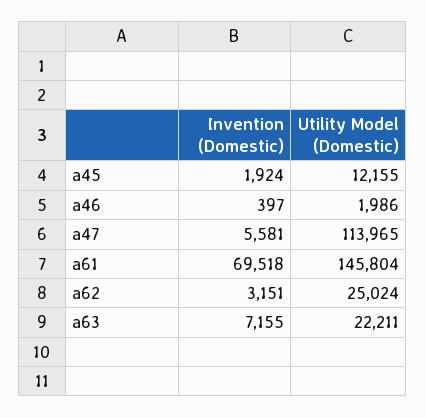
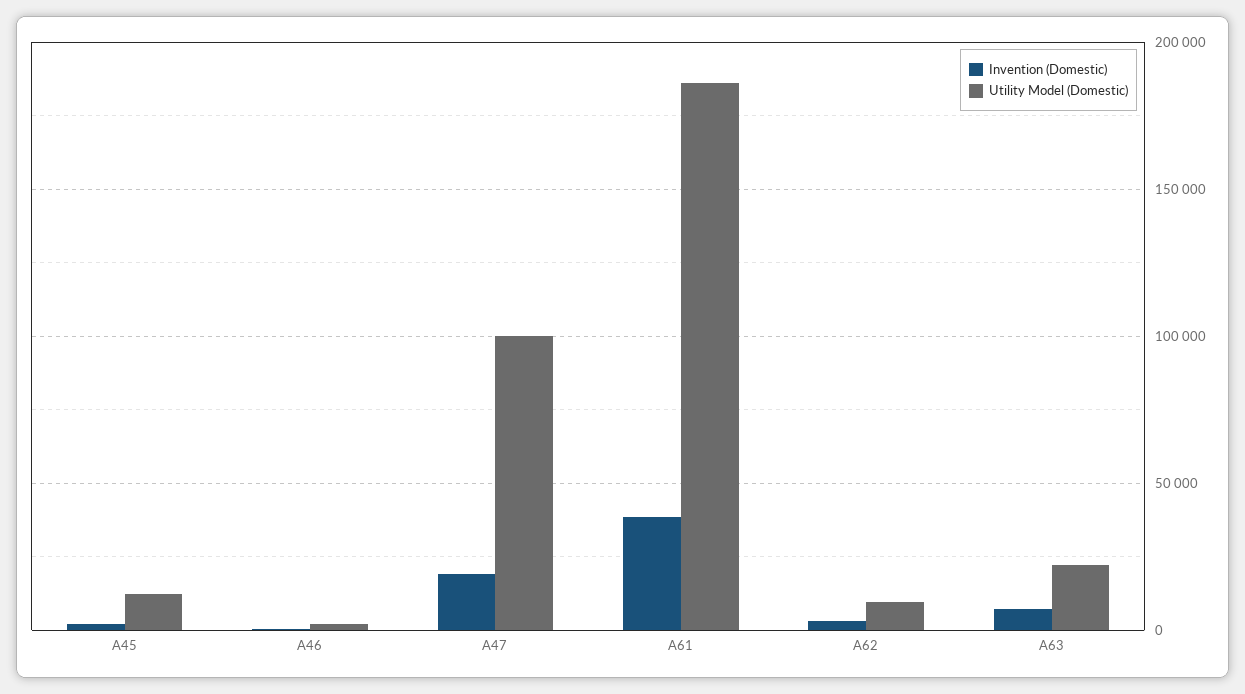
  {
    "Invention (Domestic)": {
      "a45": 1924,
      "a46": 397,
-     "a47": 5581,
+     "a47": 20000,
-     "a61": 69518,
+     "a61": 40000,
      "a62": 3151,
      "a63": 7155
    },
    "Utility Model (Domestic)": {
      "a45": 12155,
      "a46": 1986,
-     "a47": 113965,
+     "a47": 100000,
-     "a61": 145804,
+     "a61": 185000,
-     "a62": 25024,
+     "a62": 10000,
      "a63": 22211
    }
  }

